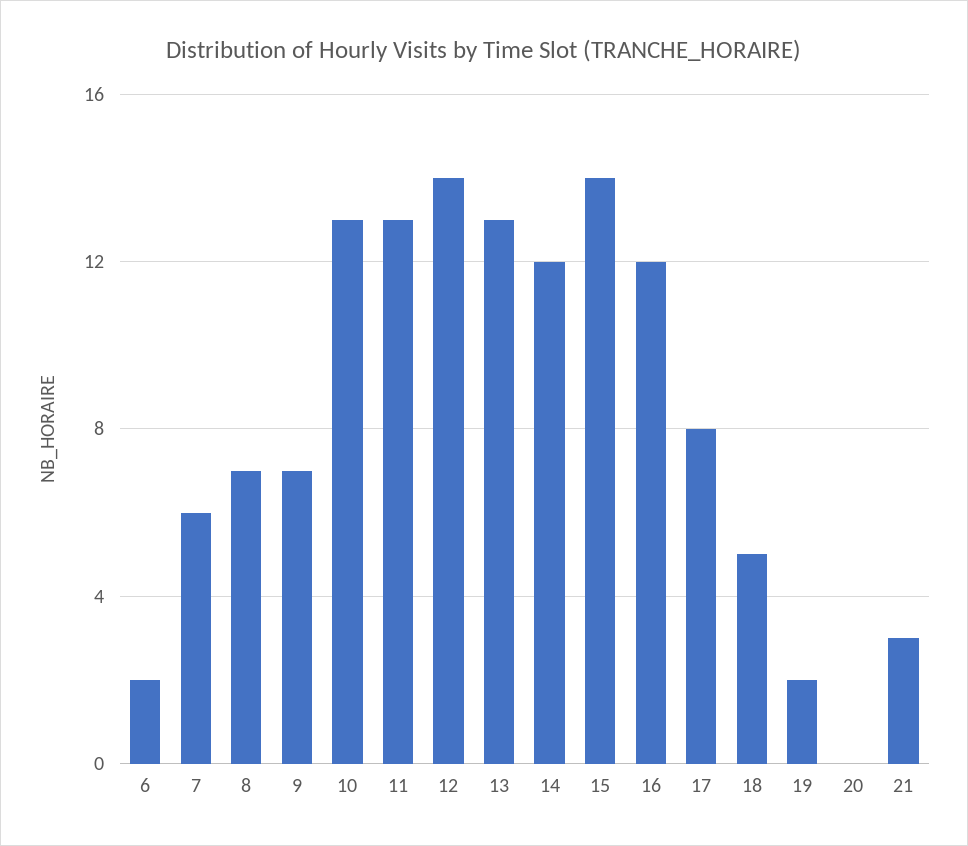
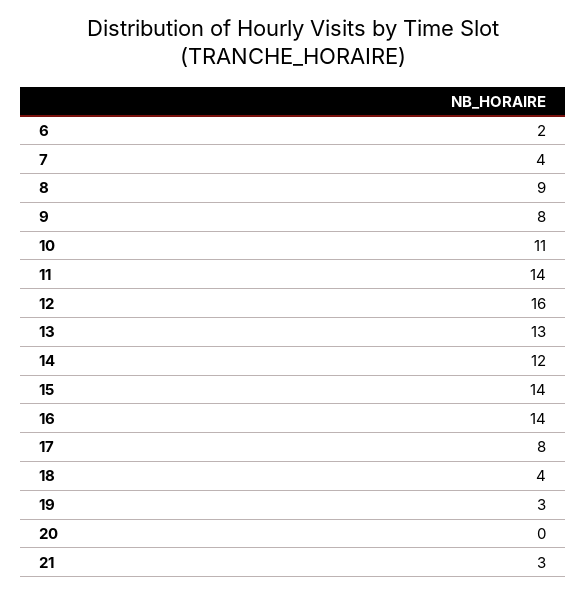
  {
    "6": 2,
-   "7": 6,
+   "7": 4,
-   "8": 7,
+   "8": 9,
-   "9": 7,
+   "9": 8,
-   "10": 13,
+   "10": 11,
-   "11": 13,
+   "11": 14,
-   "12": 14,
+   "12": 16,
    "13": 13,
    "14": 12,
    "15": 14,
-   "16": 12,
+   "16": 14,
    "17": 8,
-   "18": 5,
+   "18": 4,
-   "19": 2,
+   "19": 3,
    "20": 0,
    "21": 3
  }

